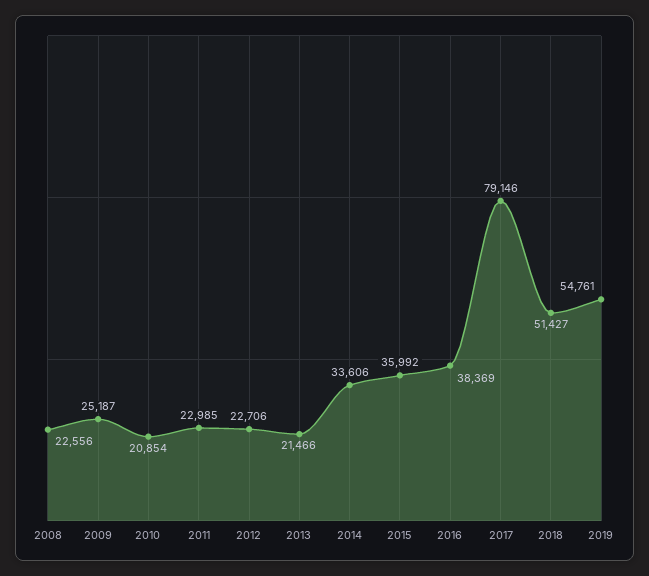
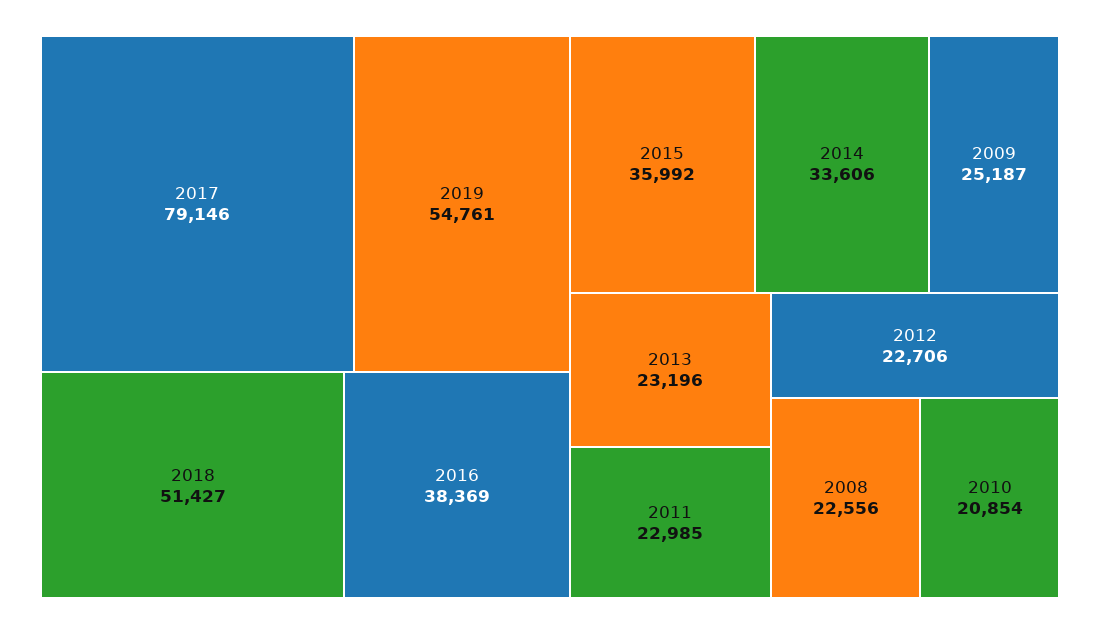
  {
    "2008": 22556,
    "2009": 25187,
    "2010": 20854,
    "2011": 22985,
    "2012": 22706,
-   "2013": 21466,
+   "2013": 23196,
    "2014": 33606,
    "2015": 35992,
    "2016": 38369,
    "2017": 79146,
    "2018": 51427,
    "2019": 54761
  }

